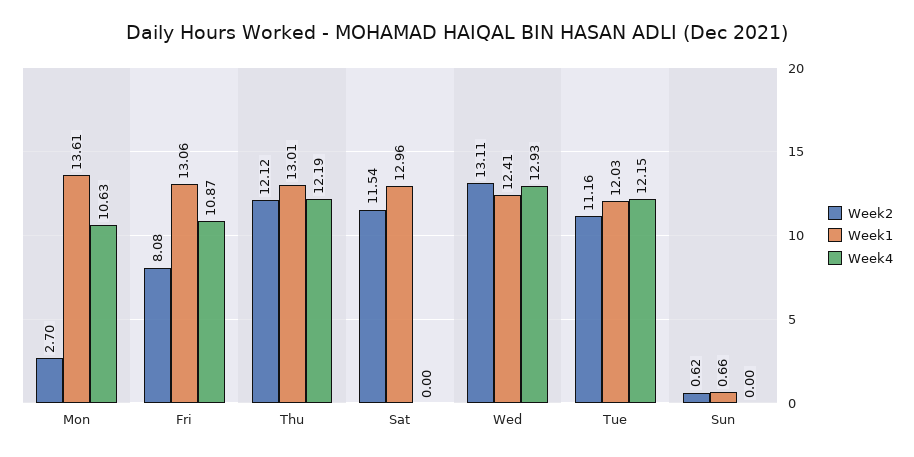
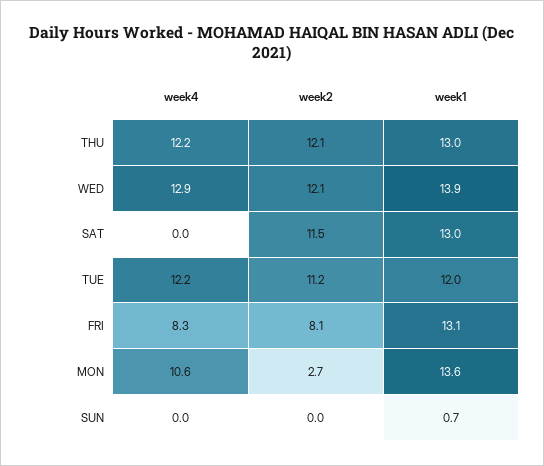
  {
    "Week2": {
      "Mon": 2.7,
      "Fri": 8.08,
      "Thu": 12.12,
      "Sat": 11.54,
-     "Wed": 13.11,
+     "Wed": 12.1,
      "Tue": 11.16,
-     "Sun": 0.62
+     "Sun": 0
    },
    "Week1": {
      "Mon": 13.61,
      "Fri": 13.06,
      "Thu": 13.01,
      "Sat": 12.96,
-     "Wed": 12.41,
+     "Wed": 13.9,
      "Tue": 12.03,
      "Sun": 0.66
    },
    "Week4": {
      "Mon": 10.63,
-     "Fri": 10.87,
+     "Fri": 8.3,
      "Thu": 12.19,
      "Sat": 0,
      "Wed": 12.93,
      "Tue": 12.15,
      "Sun": 0
    }
  }

